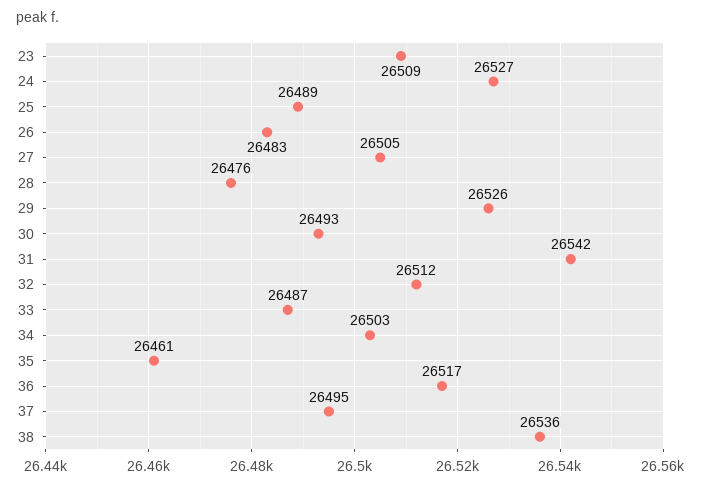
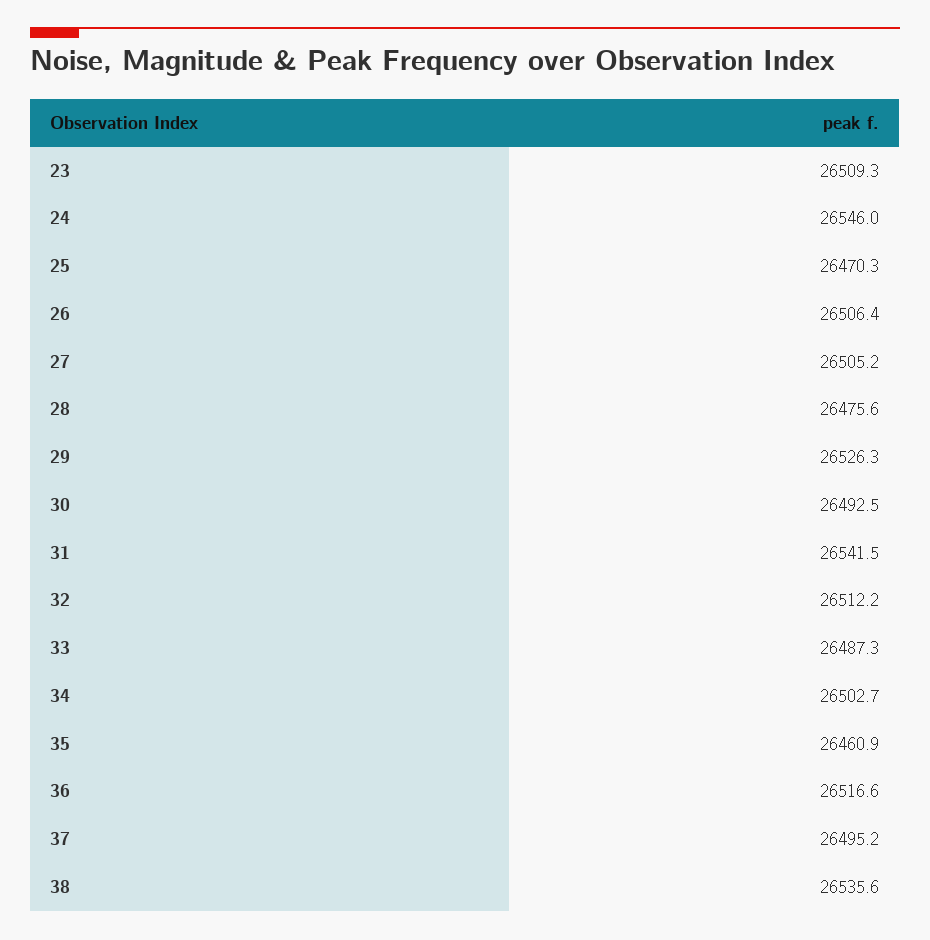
  {
    "23": 26509.3,
-   "24": 26527,
+   "24": 26546,
-   "25": 26489,
+   "25": 26470.3,
-   "26": 26483,
+   "26": 26506.4,
    "27": 26505.2,
    "28": 26475.6,
    "29": 26526.3,
    "30": 26492.5,
    "31": 26541.5,
    "32": 26512.2,
    "33": 26487.3,
    "34": 26502.7,
    "35": 26460.9,
    "36": 26516.6,
    "37": 26495.2,
    "38": 26535.6
  }

